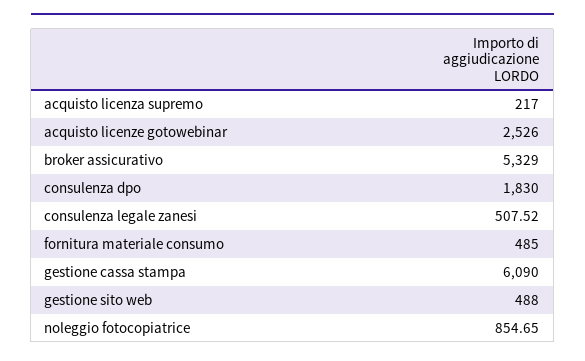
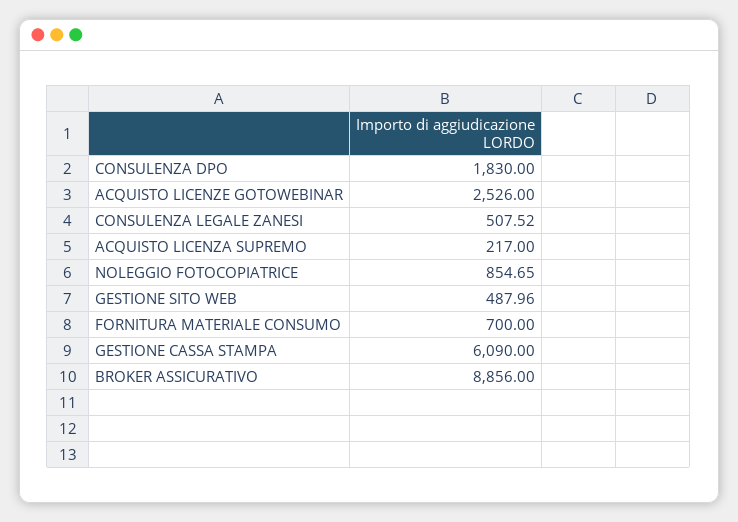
  {
    "acquisto licenza supremo": 217,
    "acquisto licenze gotowebinar": 2526,
-   "broker assicurativo": 5329,
+   "broker assicurativo": 8856,
    "consulenza dpo": 1830,
    "consulenza legale zanesi": 507.52,
-   "fornitura materiale consumo": 485,
+   "fornitura materiale consumo": 700,
    "gestione cassa stampa": 6090,
-   "gestione sito web": 488,
+   "gestione sito web": 487.96,
    "noleggio fotocopiatrice": 854.65
  }

